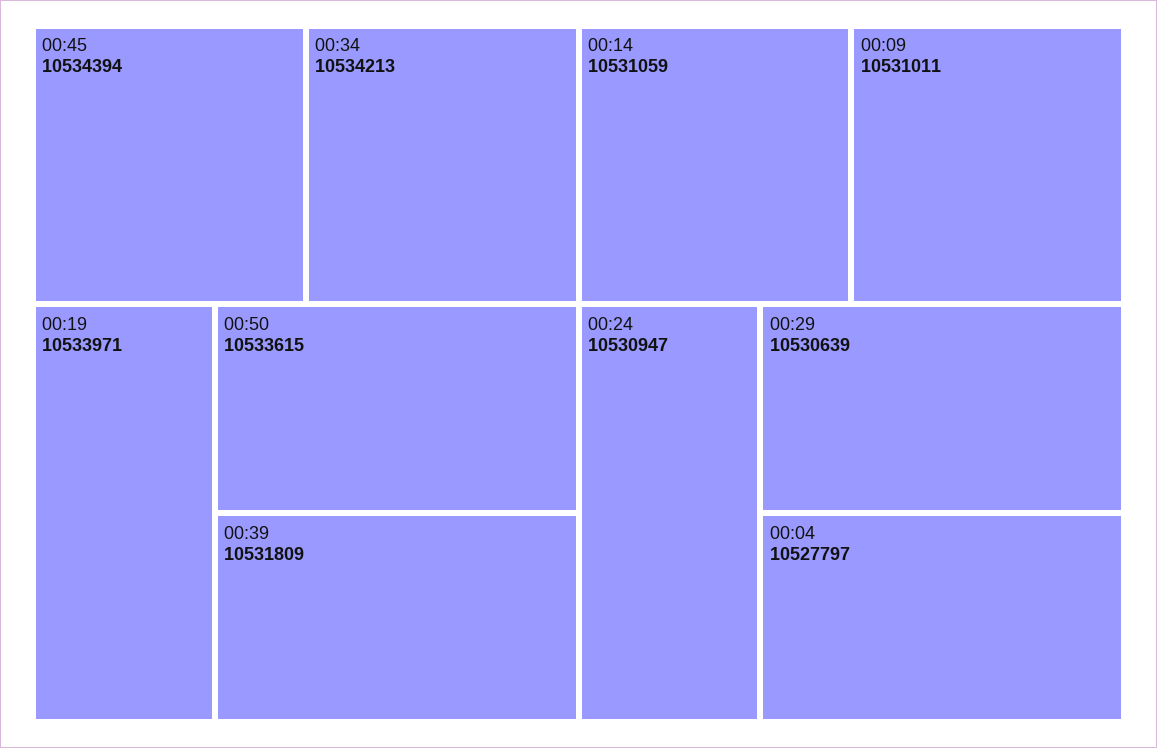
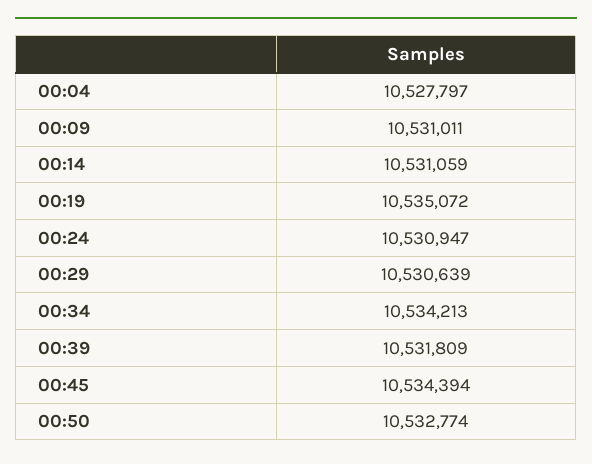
  {
    "00:45": 10534394,
    "00:34": 10534213,
-   "00:19": 10533971,
+   "00:19": 10535072,
-   "00:50": 10533615,
+   "00:50": 10532774,
    "00:39": 10531809,
    "00:14": 10531059,
    "00:09": 10531011,
    "00:24": 10530947,
    "00:29": 10530639,
    "00:04": 10527797
  }

